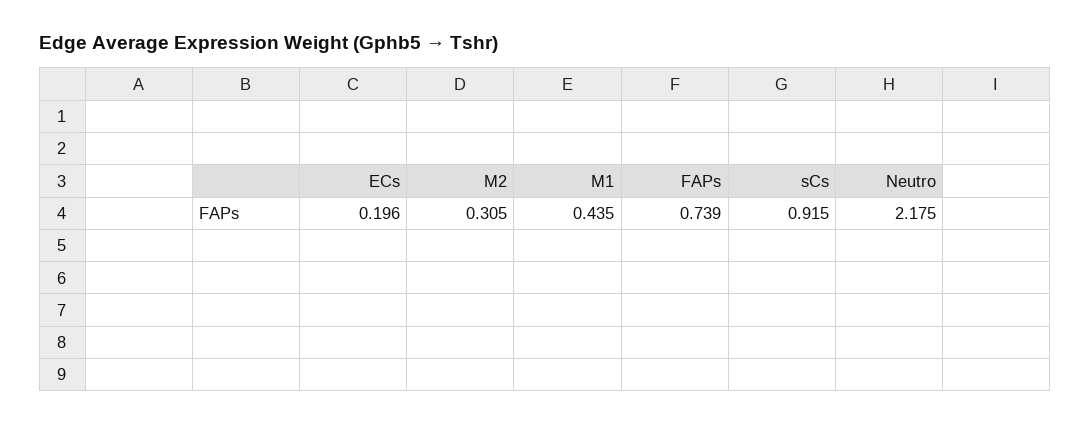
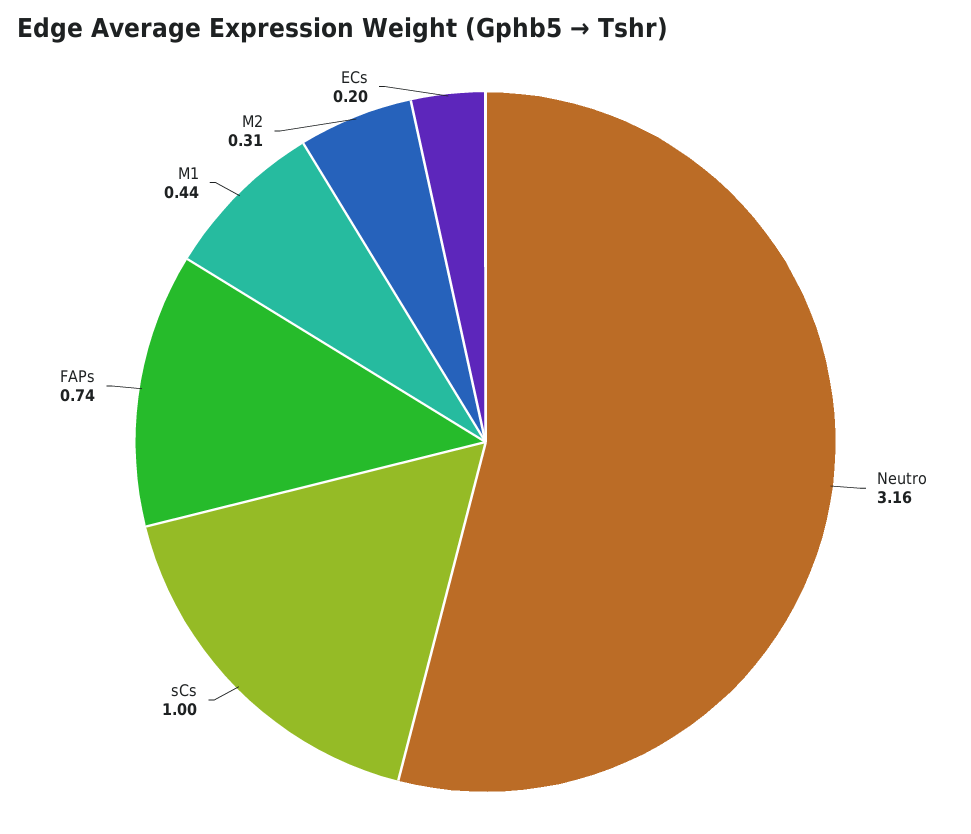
  {
    "ECs": 0.196,
    "M2": 0.305,
    "M1": 0.435,
    "FAPs": 0.739,
-   "sCs": 0.915,
+   "sCs": 1,
-   "Neutro": 2.175
+   "Neutro": 3.16
  }

